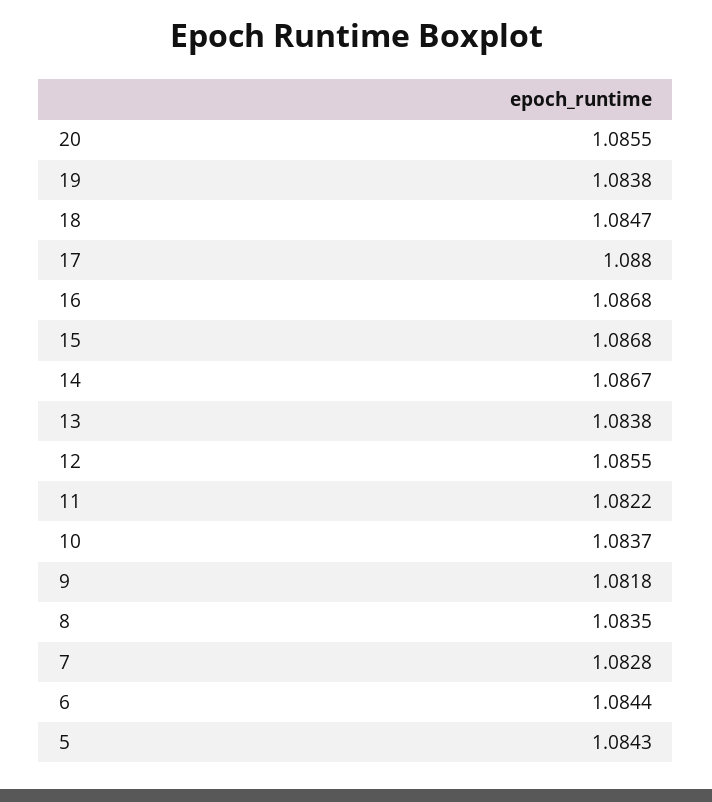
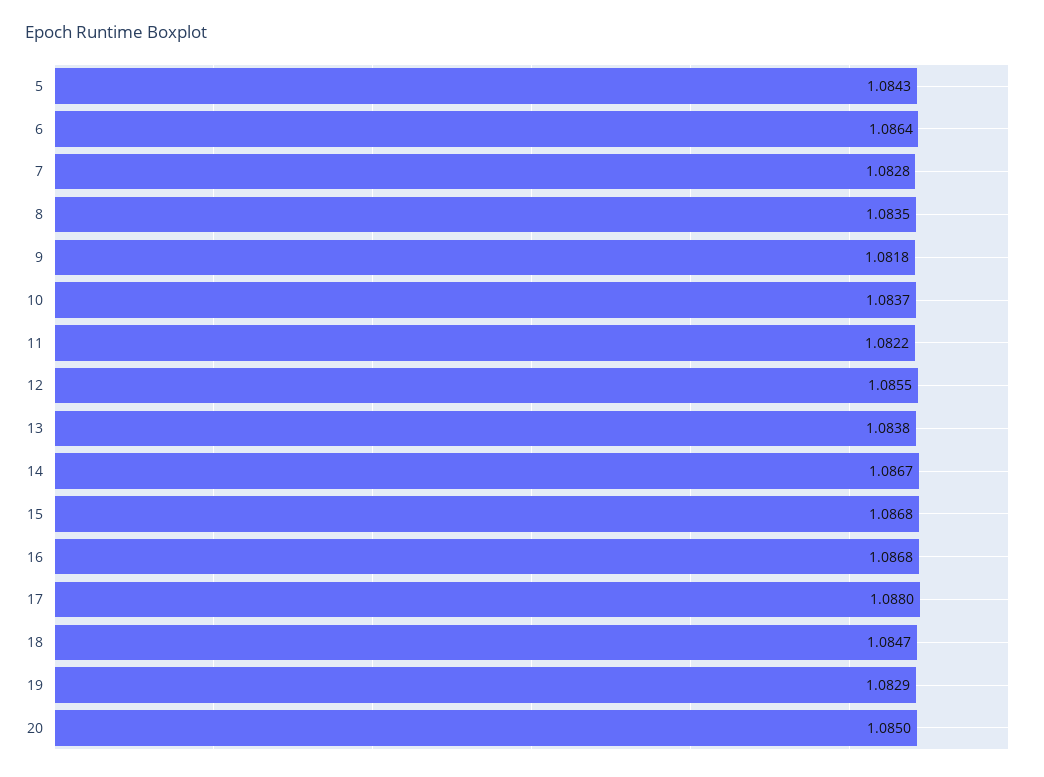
  {
-   "20": 1.0855,
+   "20": 1.085,
-   "19": 1.0838,
+   "19": 1.0829,
    "18": 1.0847,
    "17": 1.088,
    "16": 1.0868,
    "15": 1.0868,
    "14": 1.0867,
    "13": 1.0838,
    "12": 1.0855,
    "11": 1.0822,
    "10": 1.0837,
    "9": 1.0818,
    "8": 1.0835,
    "7": 1.0828,
-   "6": 1.0844,
+   "6": 1.0864,
    "5": 1.0843
  }

